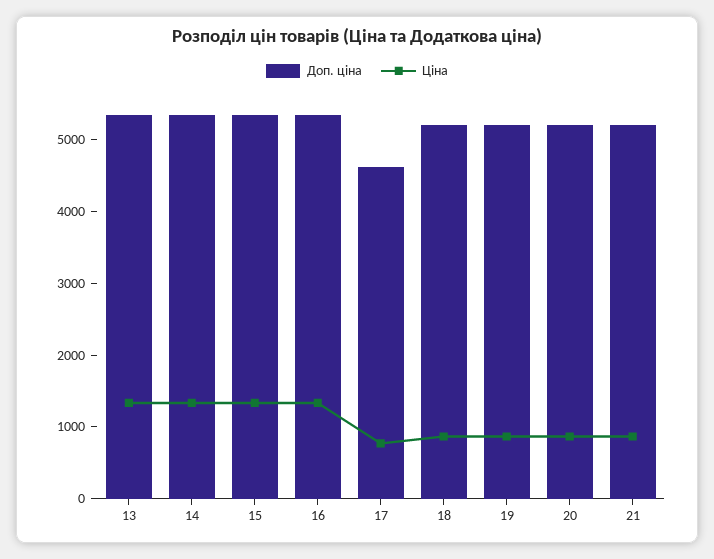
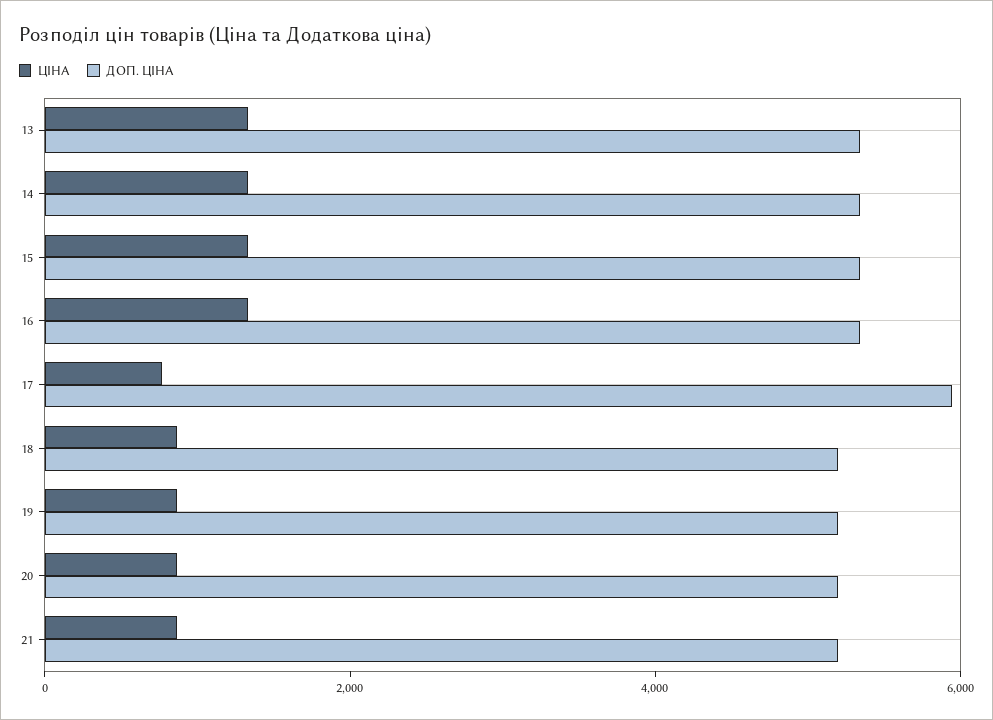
  {
    "Доп. ціна": {
      "13": 5400,
      "14": 5400,
      "15": 5400,
      "16": 5400,
-     "17": 4600,
+     "17": 6000,
      "18": 5200,
      "19": 5200,
      "20": 5200,
      "21": 5200
    },
    "Ціна": {
      "13": 1400,
      "14": 1400,
      "15": 1400,
      "16": 1400,
      "17": 800,
      "18": 800,
      "19": 800,
      "20": 800,
      "21": 800
    }
  }

